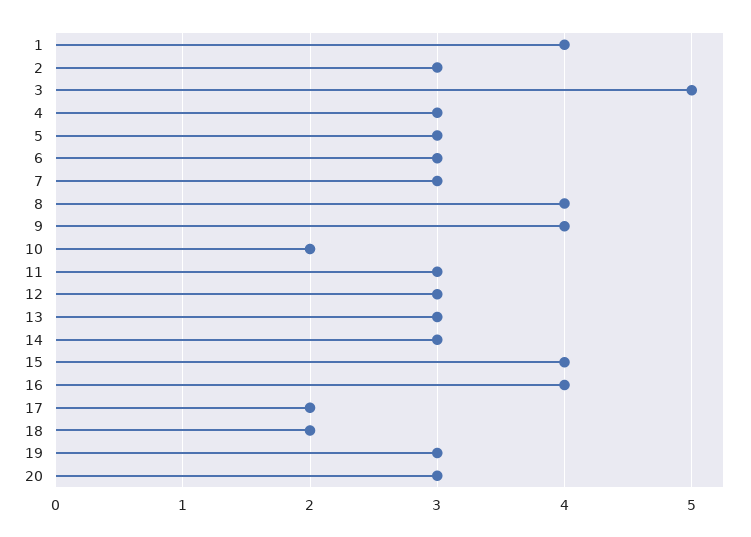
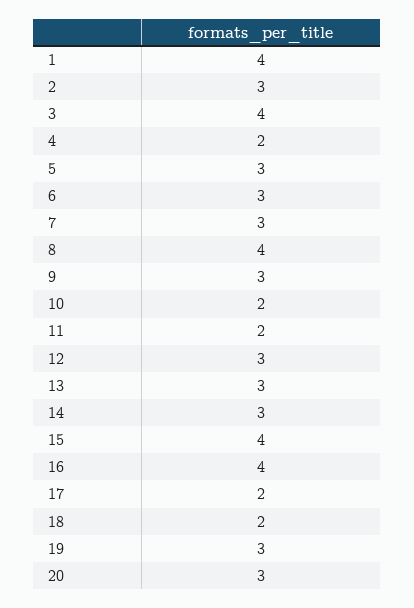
  {
    "1": 4,
    "2": 3,
-   "3": 5,
+   "3": 4,
-   "4": 3,
+   "4": 2,
    "5": 3,
    "6": 3,
    "7": 3,
    "8": 4,
-   "9": 4,
+   "9": 3,
    "10": 2,
-   "11": 3,
+   "11": 2,
    "12": 3,
    "13": 3,
    "14": 3,
    "15": 4,
    "16": 4,
    "17": 2,
    "18": 2,
    "19": 3,
    "20": 3
  }

